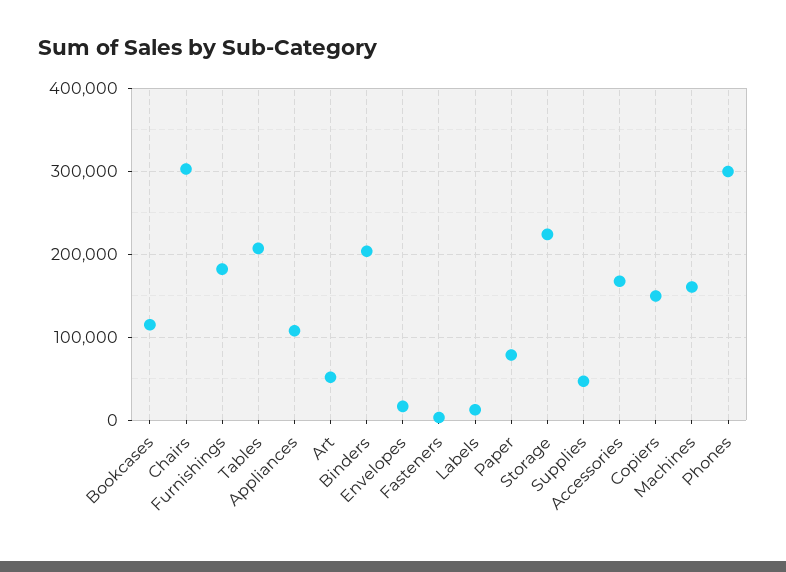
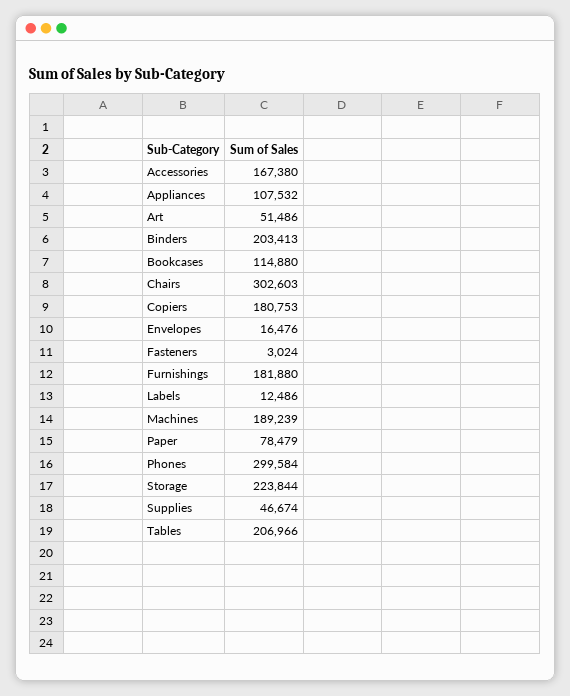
  {
    "Bookcases": 114880,
    "Chairs": 302603,
    "Furnishings": 181880,
    "Tables": 206966,
    "Appliances": 107532,
    "Art": 51486,
    "Binders": 203413,
    "Envelopes": 16476,
    "Fasteners": 3024,
    "Labels": 12486,
    "Paper": 78479,
    "Storage": 223844,
    "Supplies": 46674,
    "Accessories": 167380,
-   "Copiers": 150000,
+   "Copiers": 180753,
-   "Machines": 160000,
+   "Machines": 189239,
    "Phones": 299584
  }

